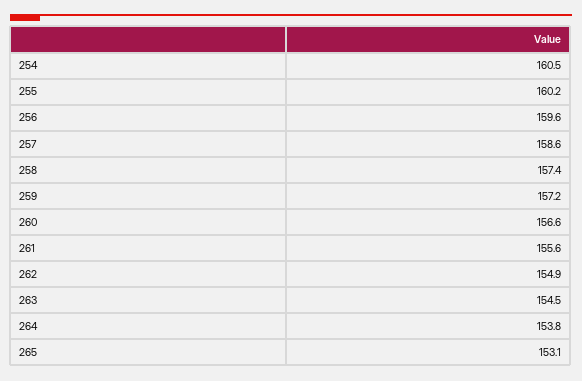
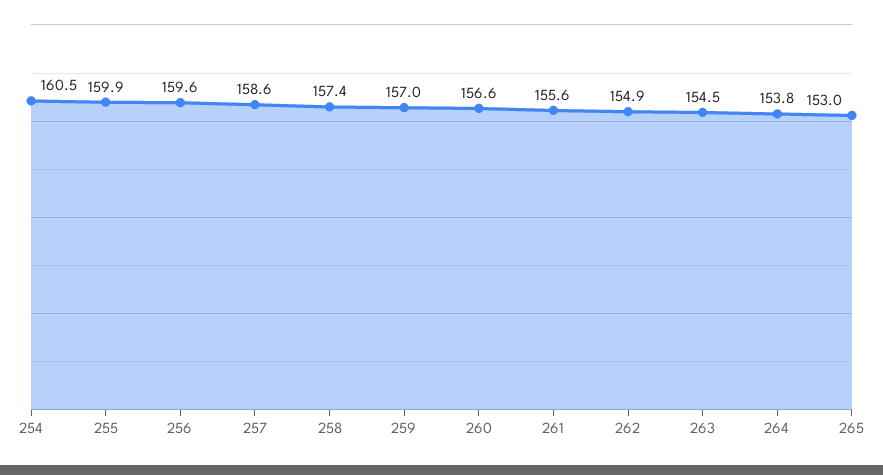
  {
    "254": 160.5,
-   "255": 160.2,
+   "255": 159.9,
    "256": 159.6,
    "257": 158.6,
    "258": 157.4,
-   "259": 157.2,
+   "259": 157,
    "260": 156.6,
    "261": 155.6,
    "262": 154.9,
    "263": 154.5,
    "264": 153.8,
-   "265": 153.1
+   "265": 153
  }

